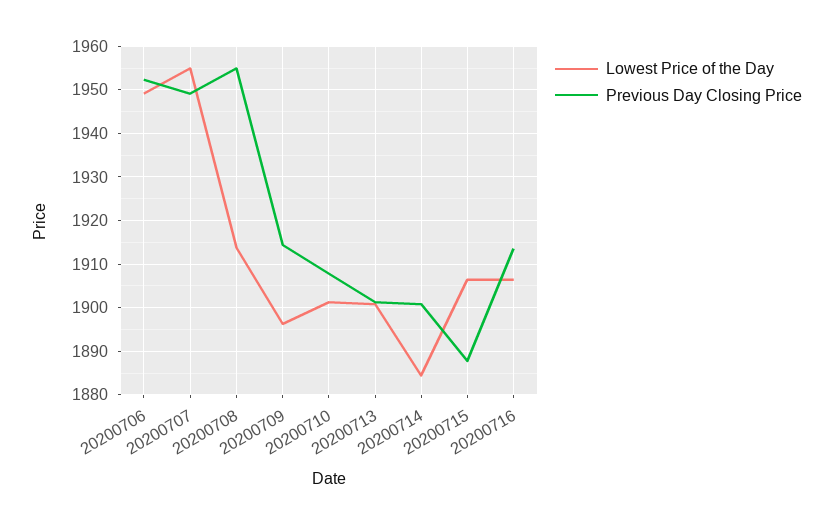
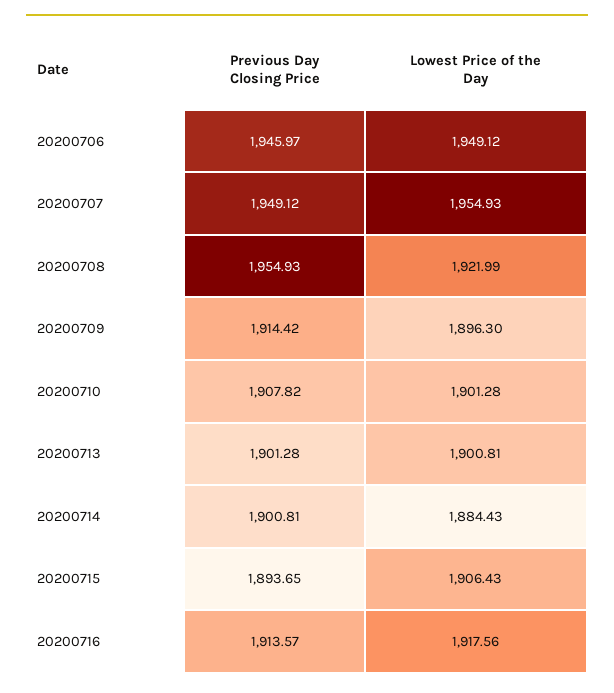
  {
    "Lowest Price of the Day": {
      "20200706": 1949.12,
      "20200707": 1954.93,
-     "20200708": 1914,
+     "20200708": 1921.99,
      "20200709": 1896.3,
      "20200710": 1901.28,
      "20200713": 1900.81,
      "20200714": 1884.43,
      "20200715": 1906.43,
-     "20200716": 1906
+     "20200716": 1917.56
    },
    "Previous Day Closing Price": {
-     "20200706": 1952,
+     "20200706": 1945.97,
      "20200707": 1949.12,
      "20200708": 1954.93,
      "20200709": 1914.42,
      "20200710": 1907.82,
      "20200713": 1901.28,
      "20200714": 1900.81,
-     "20200715": 1888,
+     "20200715": 1893.65,
      "20200716": 1913.57
    }
  }

